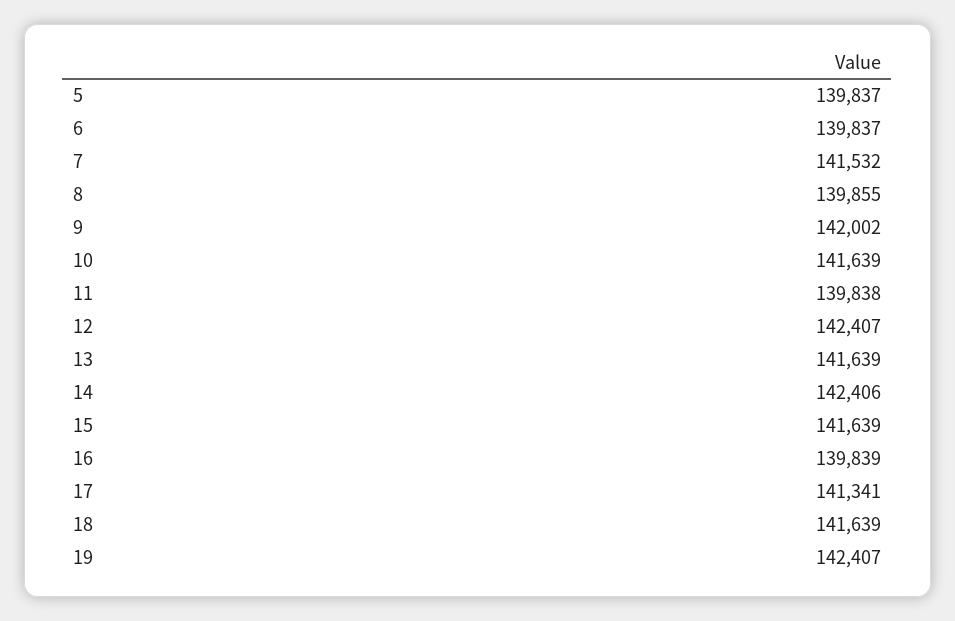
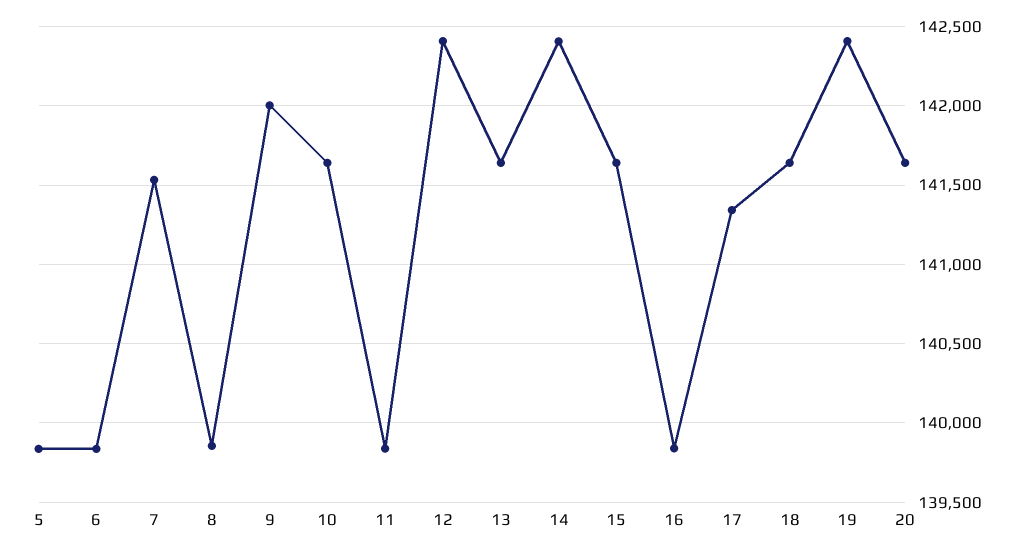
  {
    "5": 139837,
    "6": 139837,
    "7": 141532,
    "8": 139855,
    "9": 142002,
    "10": 141639,
    "11": 139838,
    "12": 142407,
    "13": 141639,
    "14": 142406,
    "15": 141639,
    "16": 139839,
    "17": 141341,
    "18": 141639,
-   "19": 142407
+   "19": 142407,
+   "20": 141650
  }

